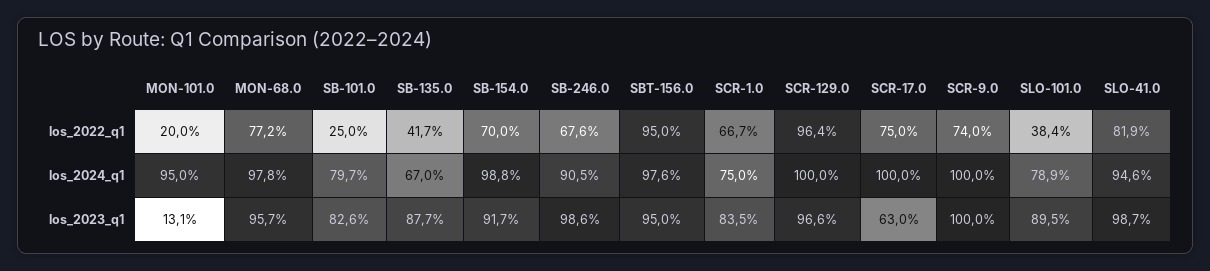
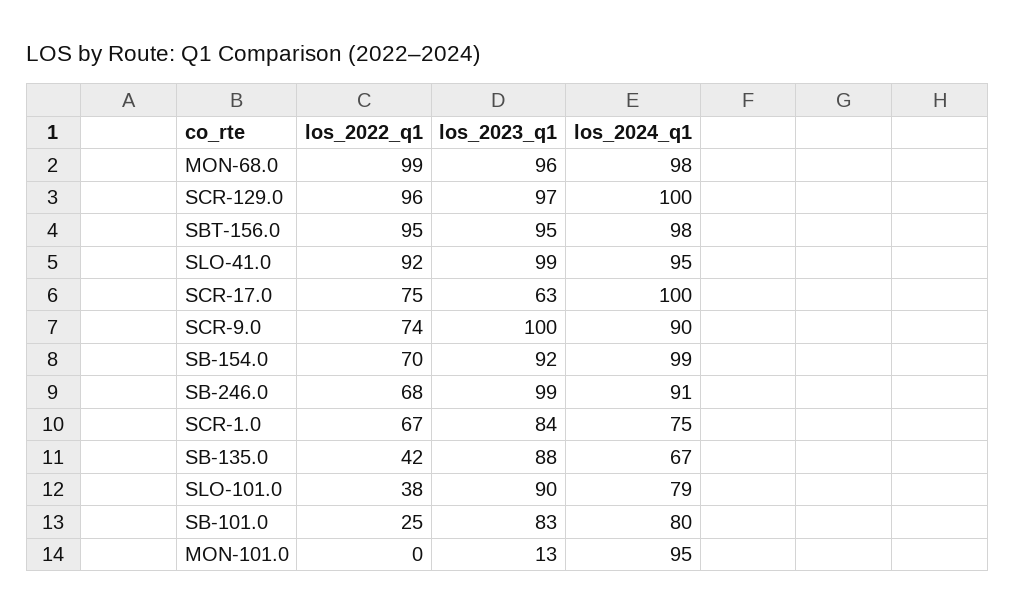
  {
    "MON-101.0": {
-     "los_2022_q1": 20,
+     "los_2022_q1": 0,
      "los_2024_q1": 95,
      "los_2023_q1": 13.1
    },
    "MON-68.0": {
-     "los_2022_q1": 77.2,
+     "los_2022_q1": 99,
      "los_2024_q1": 97.8,
      "los_2023_q1": 95.7
    },
    "SB-101.0": {
      "los_2022_q1": 25,
      "los_2024_q1": 79.7,
      "los_2023_q1": 82.6
    },
    "SB-135.0": {
      "los_2022_q1": 41.7,
      "los_2024_q1": 67,
      "los_2023_q1": 87.7
    },
    "SB-154.0": {
      "los_2022_q1": 70,
      "los_2024_q1": 98.8,
      "los_2023_q1": 91.7
    },
    "SB-246.0": {
      "los_2022_q1": 67.6,
      "los_2024_q1": 90.5,
      "los_2023_q1": 98.6
    },
    "SBT-156.0": {
      "los_2022_q1": 95,
      "los_2024_q1": 97.6,
      "los_2023_q1": 95
    },
    "SCR-1.0": {
      "los_2022_q1": 66.7,
      "los_2024_q1": 75,
      "los_2023_q1": 83.5
    },
    "SCR-129.0": {
      "los_2022_q1": 96.4,
      "los_2024_q1": 100,
      "los_2023_q1": 96.6
    },
    "SCR-17.0": {
      "los_2022_q1": 75,
      "los_2024_q1": 100,
      "los_2023_q1": 63
    },
    "SCR-9.0": {
      "los_2022_q1": 74,
-     "los_2024_q1": 100,
+     "los_2024_q1": 90,
      "los_2023_q1": 100
    },
    "SLO-101.0": {
      "los_2022_q1": 38.4,
      "los_2024_q1": 78.9,
      "los_2023_q1": 89.5
    },
    "SLO-41.0": {
-     "los_2022_q1": 81.9,
+     "los_2022_q1": 92,
      "los_2024_q1": 94.6,
      "los_2023_q1": 98.7
    }
  }

